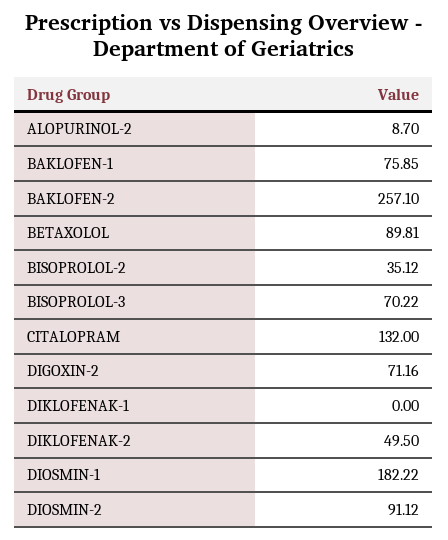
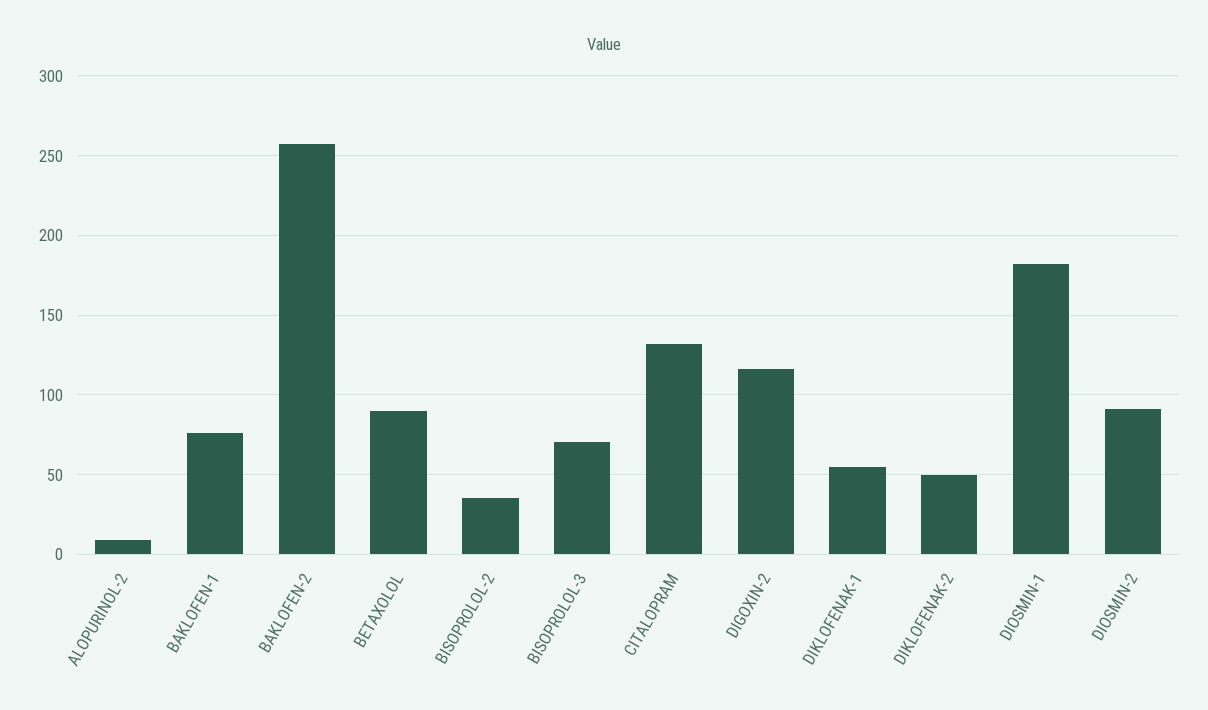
  {
    "ALOPURINOL-2": 8.7,
    "BAKLOFEN-1": 75.85,
    "BAKLOFEN-2": 257.1,
    "BETAXOLOL": 89.81,
    "BISOPROLOL-2": 35.12,
    "BISOPROLOL-3": 70.22,
    "CITALOPRAM": 132,
-   "DIGOXIN-2": 71.16,
+   "DIGOXIN-2": 115,
-   "DIKLOFENAK-1": 0,
+   "DIKLOFENAK-1": 55,
    "DIKLOFENAK-2": 49.5,
    "DIOSMIN-1": 182.22,
    "DIOSMIN-2": 91.12
  }

